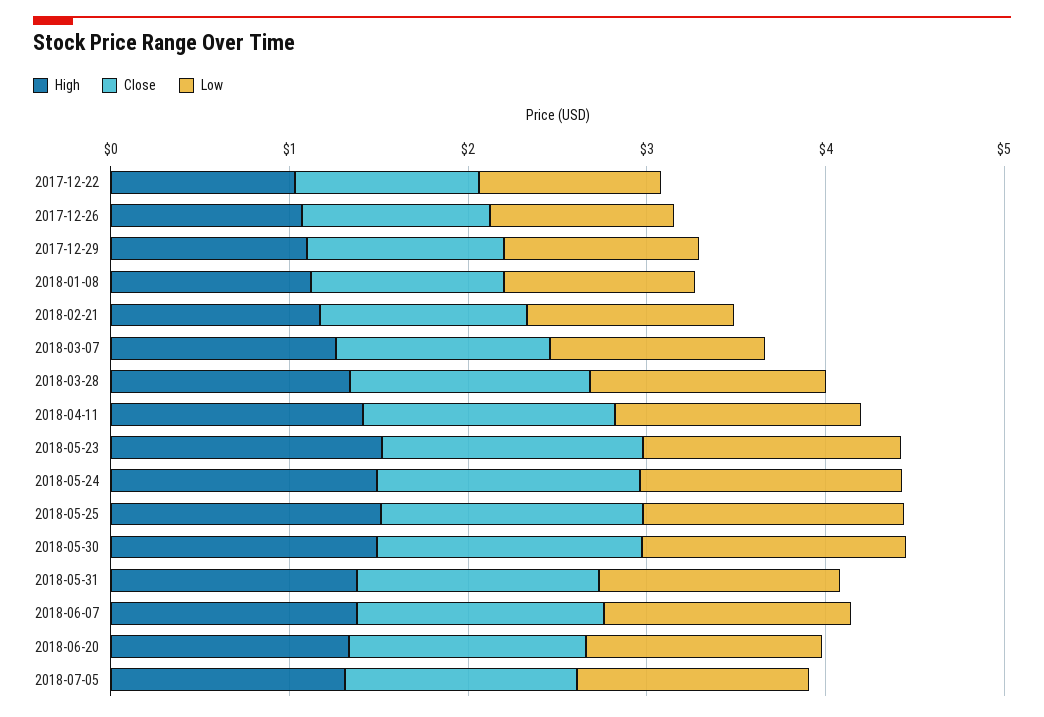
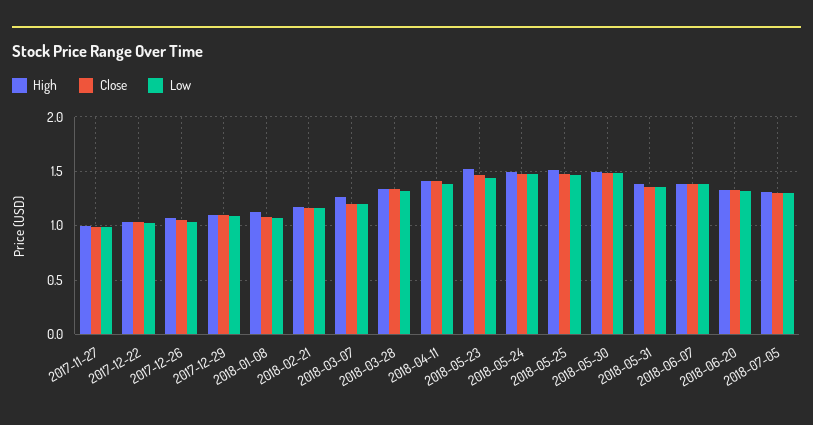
  {
    "High": {
      "2017-12-22": 1,
      "2017-12-26": 1.1,
      "2017-12-29": 1.1,
      "2018-01-08": 1.1,
      "2018-02-21": 1.2,
      "2018-03-07": 1.3,
      "2018-03-28": 1.3,
      "2018-04-11": 1.4,
      "2018-05-23": 1.5,
      "2018-05-24": 1.5,
      "2018-05-25": 1.5,
      "2018-05-30": 1.5,
      "2018-05-31": 1.4,
      "2018-06-07": 1.4,
      "2018-06-20": 1.3,
-     "2018-07-05": 1.3
+     "2018-07-05": 1.3,
+     "2017-11-27": 1
    },
    "Close": {
      "2017-12-22": 1,
      "2017-12-26": 1.1,
      "2017-12-29": 1.1,
      "2018-01-08": 1.1,
      "2018-02-21": 1.2,
      "2018-03-07": 1.2,
      "2018-03-28": 1.3,
      "2018-04-11": 1.4,
      "2018-05-23": 1.5,
      "2018-05-24": 1.5,
      "2018-05-25": 1.5,
      "2018-05-30": 1.5,
      "2018-05-31": 1.4,
      "2018-06-07": 1.4,
      "2018-06-20": 1.3,
-     "2018-07-05": 1.3
+     "2018-07-05": 1.3,
+     "2017-11-27": 1
    },
    "Low": {
      "2017-12-22": 1,
      "2017-12-26": 1,
      "2017-12-29": 1.1,
      "2018-01-08": 1.1,
      "2018-02-21": 1.2,
      "2018-03-07": 1.2,
      "2018-03-28": 1.3,
      "2018-04-11": 1.4,
      "2018-05-23": 1.4,
      "2018-05-24": 1.5,
      "2018-05-25": 1.5,
      "2018-05-30": 1.5,
      "2018-05-31": 1.4,
      "2018-06-07": 1.4,
      "2018-06-20": 1.3,
-     "2018-07-05": 1.3
+     "2018-07-05": 1.3,
+     "2017-11-27": 1
    }
  }

